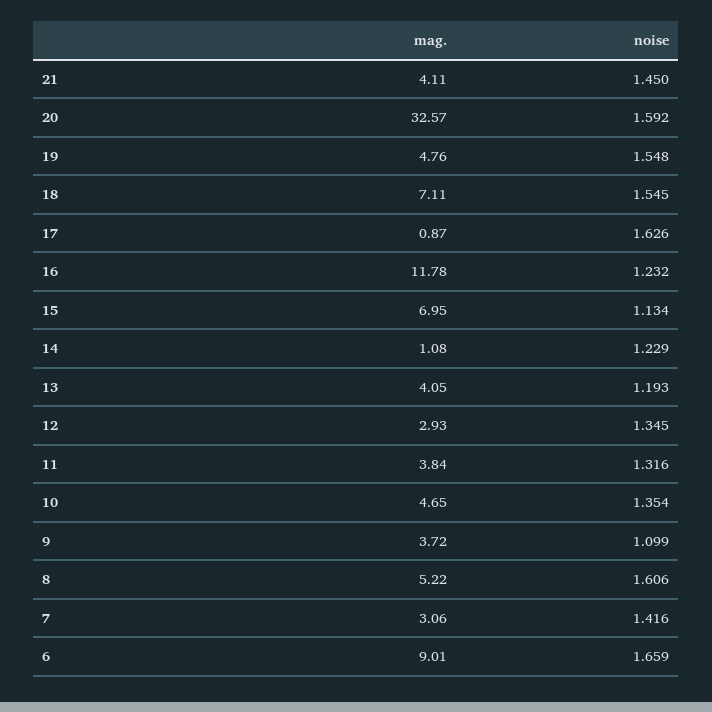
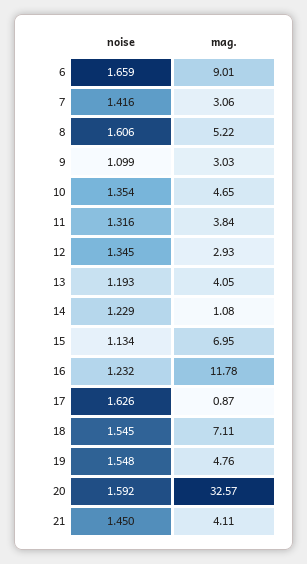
  {
    "mag.": {
      "21": 4.11,
      "20": 32.57,
      "19": 4.76,
      "18": 7.11,
      "17": 0.87,
      "16": 11.78,
      "15": 6.95,
      "14": 1.08,
      "13": 4.05,
      "12": 2.93,
      "11": 3.84,
      "10": 4.65,
-     "9": 3.72,
+     "9": 3.03,
      "8": 5.22,
      "7": 3.06,
      "6": 9.01
    },
    "noise": {
      "21": 1.45,
      "20": 1.592,
      "19": 1.548,
      "18": 1.545,
      "17": 1.626,
      "16": 1.232,
      "15": 1.134,
      "14": 1.229,
      "13": 1.193,
      "12": 1.345,
      "11": 1.316,
      "10": 1.354,
      "9": 1.099,
      "8": 1.606,
      "7": 1.416,
      "6": 1.659
    }
  }

